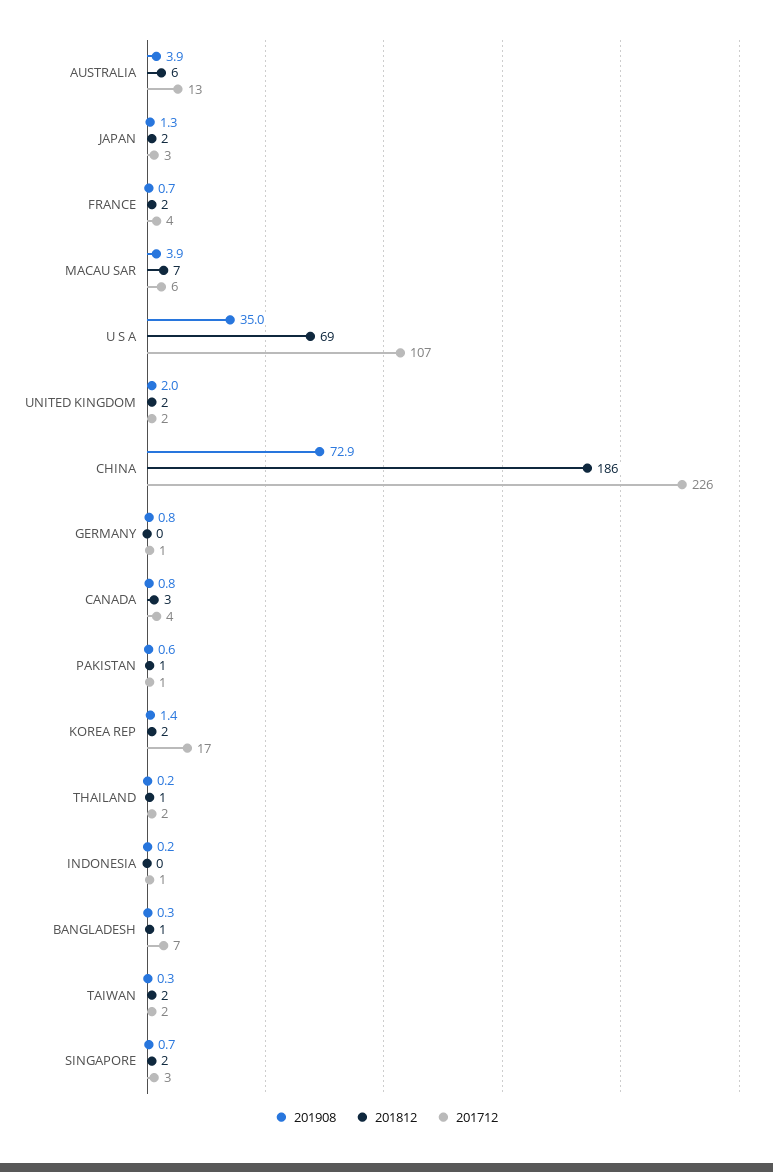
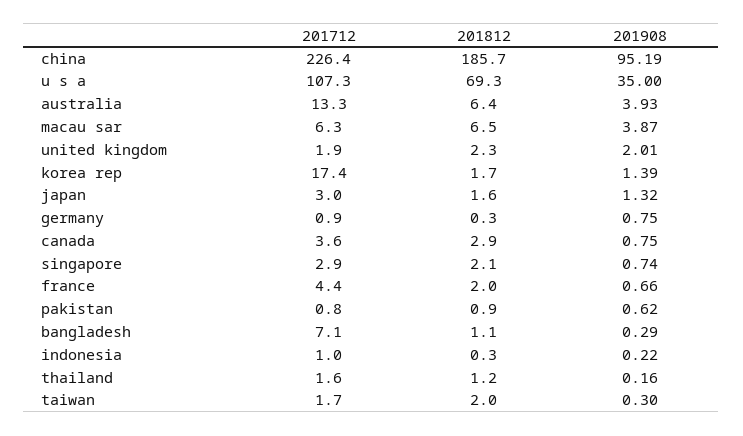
  {
    "201908": {
      "AUSTRALIA": 3.93,
      "JAPAN": 1.32,
      "FRANCE": 0.66,
      "MACAU SAR": 3.87,
      "U S A": 35,
      "UNITED KINGDOM": 2.01,
-     "CHINA": 72.9,
+     "CHINA": 95.19,
      "GERMANY": 0.75,
      "CANADA": 0.75,
      "PAKISTAN": 0.62,
      "KOREA REP": 1.39,
      "THAILAND": 0.16,
      "INDONESIA": 0.22,
      "BANGLADESH": 0.29,
      "TAIWAN": 0.3,
      "SINGAPORE": 0.74
    },
    "201812": {
      "AUSTRALIA": 6.4,
      "JAPAN": 1.6,
      "FRANCE": 2,
      "MACAU SAR": 6.5,
      "U S A": 69.3,
      "UNITED KINGDOM": 2.3,
      "CHINA": 185.7,
      "GERMANY": 0.3,
      "CANADA": 2.9,
      "PAKISTAN": 0.9,
      "KOREA REP": 1.7,
      "THAILAND": 1.2,
      "INDONESIA": 0.3,
      "BANGLADESH": 1.1,
      "TAIWAN": 2,
      "SINGAPORE": 2.1
    },
    "201712": {
      "AUSTRALIA": 13.3,
      "JAPAN": 3,
      "FRANCE": 4.4,
      "MACAU SAR": 6.3,
      "U S A": 107.3,
      "UNITED KINGDOM": 1.9,
      "CHINA": 226.4,
      "GERMANY": 0.9,
      "CANADA": 3.6,
      "PAKISTAN": 0.8,
      "KOREA REP": 17.4,
      "THAILAND": 1.6,
      "INDONESIA": 1,
      "BANGLADESH": 7.1,
      "TAIWAN": 1.7,
      "SINGAPORE": 2.9
    }
  }

